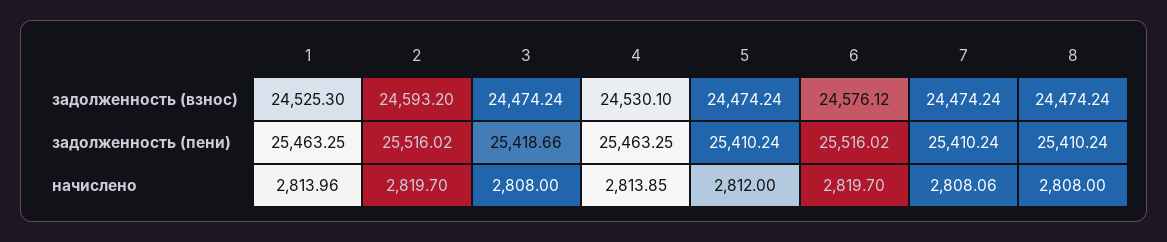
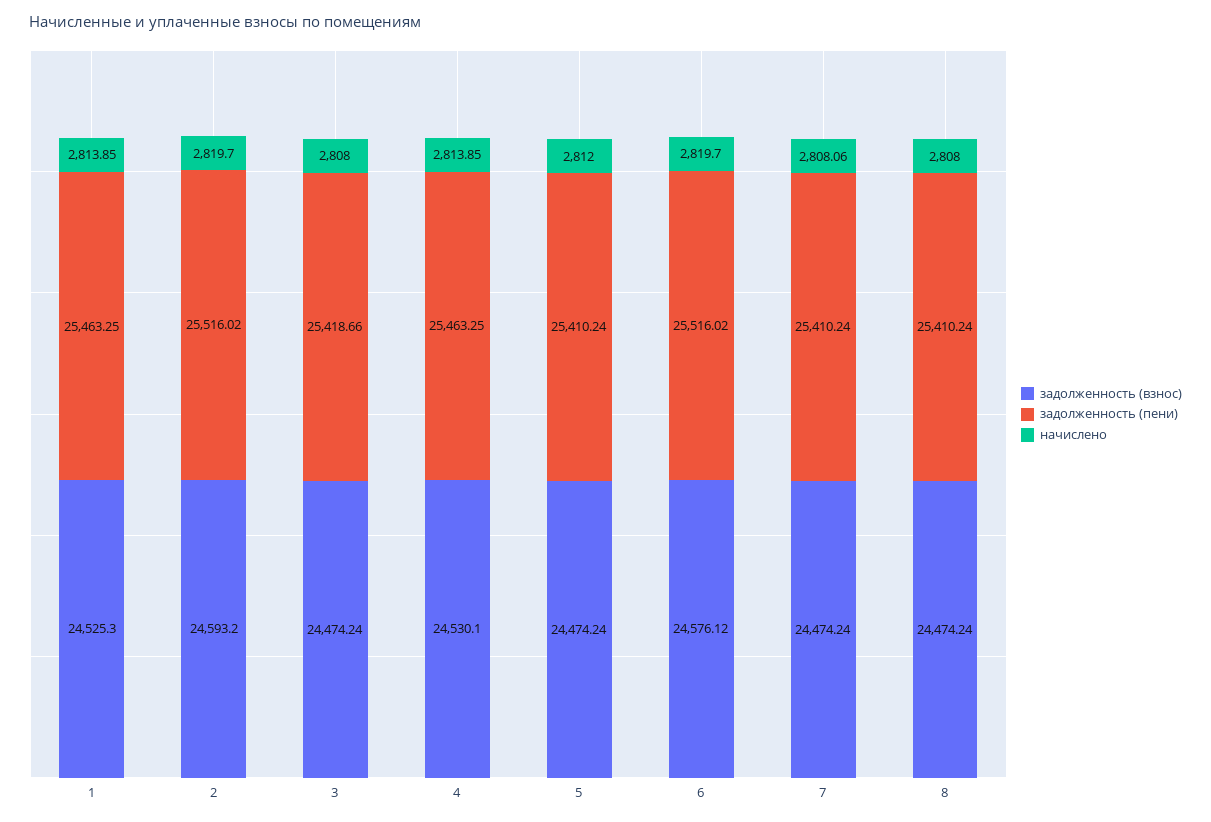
  {
    "задолженность (взнос)": {
      "1": 24525.3,
      "2": 24593.2,
      "3": 24474.24,
      "4": 24530.1,
      "5": 24474.24,
      "6": 24576.12,
      "7": 24474.24,
      "8": 24474.24
    },
    "задолженность (пени)": {
      "1": 25463.25,
      "2": 25516.02,
      "3": 25418.66,
      "4": 25463.25,
      "5": 25410.24,
      "6": 25516.02,
      "7": 25410.24,
      "8": 25410.24
    },
    "начислено": {
-     "1": 2813.96,
+     "1": 2813.85,
      "2": 2819.7,
      "3": 2808,
      "4": 2813.85,
      "5": 2812,
      "6": 2819.7,
      "7": 2808.06,
      "8": 2808
    }
  }

